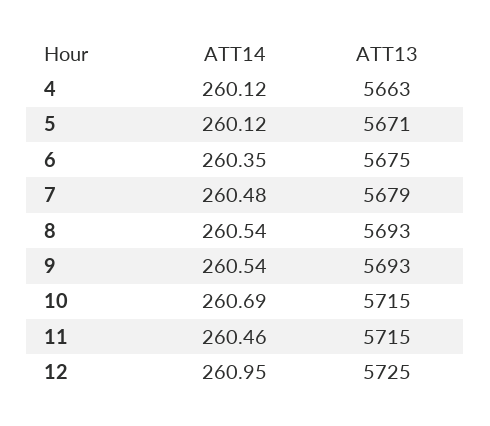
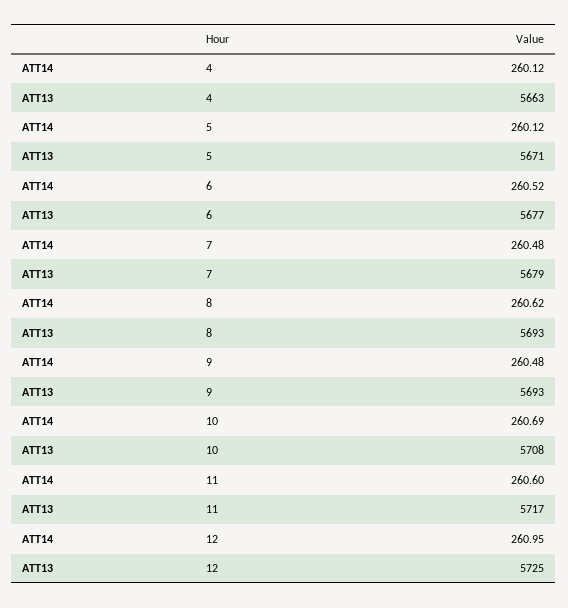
  {
    "ATT14": {
      "4": 260.12,
      "5": 260.12,
-     "6": 260.35,
+     "6": 260.52,
      "7": 260.48,
-     "8": 260.54,
+     "8": 260.62,
-     "9": 260.54,
+     "9": 260.48,
      "10": 260.69,
-     "11": 260.46,
+     "11": 260.6,
      "12": 260.95
    },
    "ATT13": {
      "4": 5663,
      "5": 5671,
-     "6": 5675,
+     "6": 5677,
      "7": 5679,
      "8": 5693,
      "9": 5693,
-     "10": 5715,
+     "10": 5708,
-     "11": 5715,
+     "11": 5717,
      "12": 5725
    }
  }

